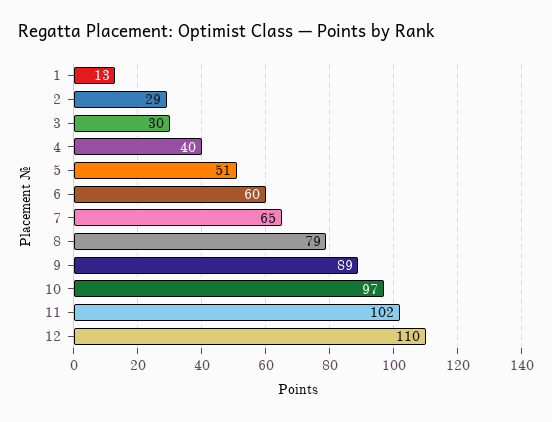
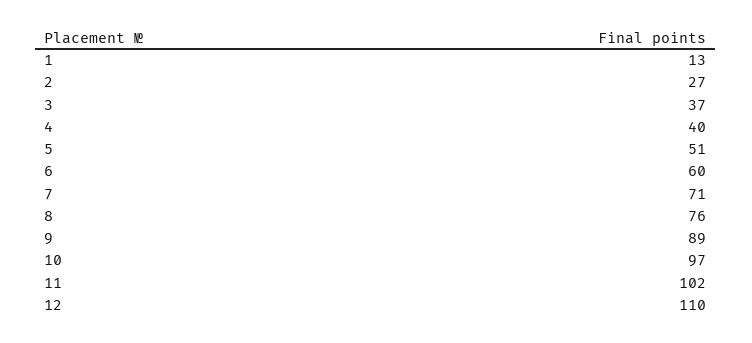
  {
    "1": 13,
-   "2": 29,
+   "2": 27,
-   "3": 30,
+   "3": 37,
    "4": 40,
    "5": 51,
    "6": 60,
-   "7": 65,
+   "7": 71,
-   "8": 79,
+   "8": 76,
    "9": 89,
    "10": 97,
    "11": 102,
    "12": 110
  }

